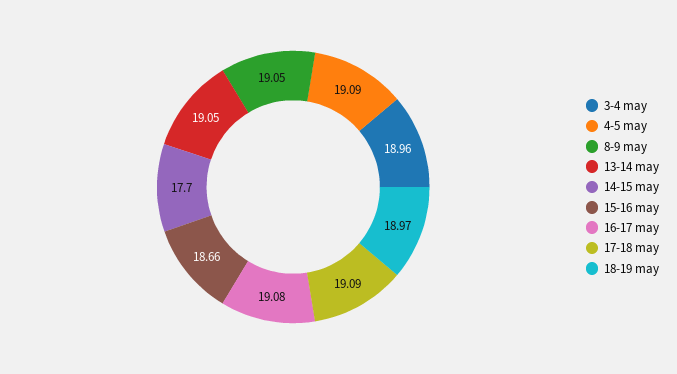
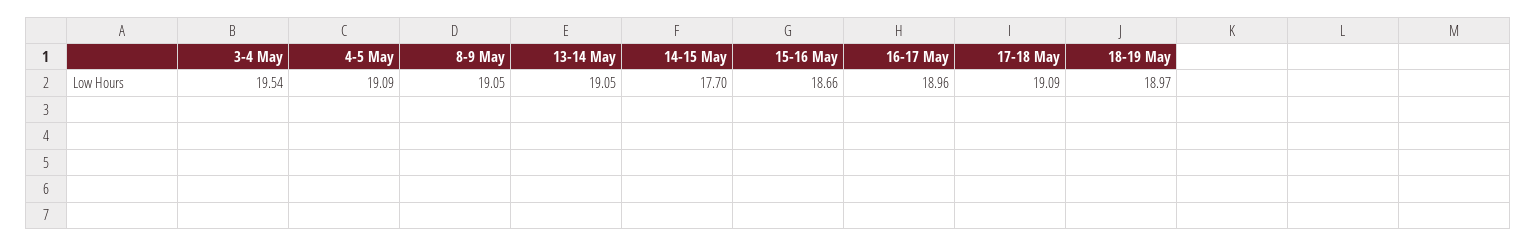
  {
-   "3-4 may": 18.96,
+   "3-4 may": 19.54,
    "4-5 may": 19.09,
    "8-9 may": 19.05,
    "13-14 may": 19.05,
    "14-15 may": 17.7,
    "15-16 may": 18.66,
-   "16-17 may": 19.08,
+   "16-17 may": 18.96,
    "17-18 may": 19.09,
    "18-19 may": 18.97
  }

